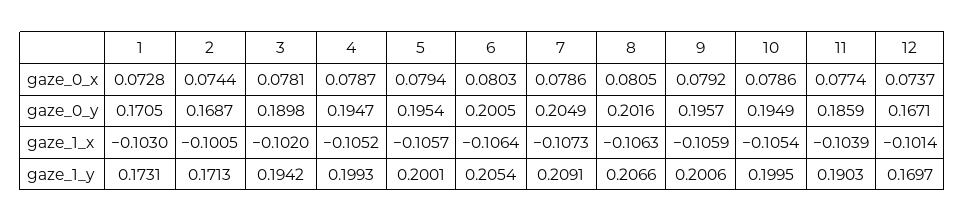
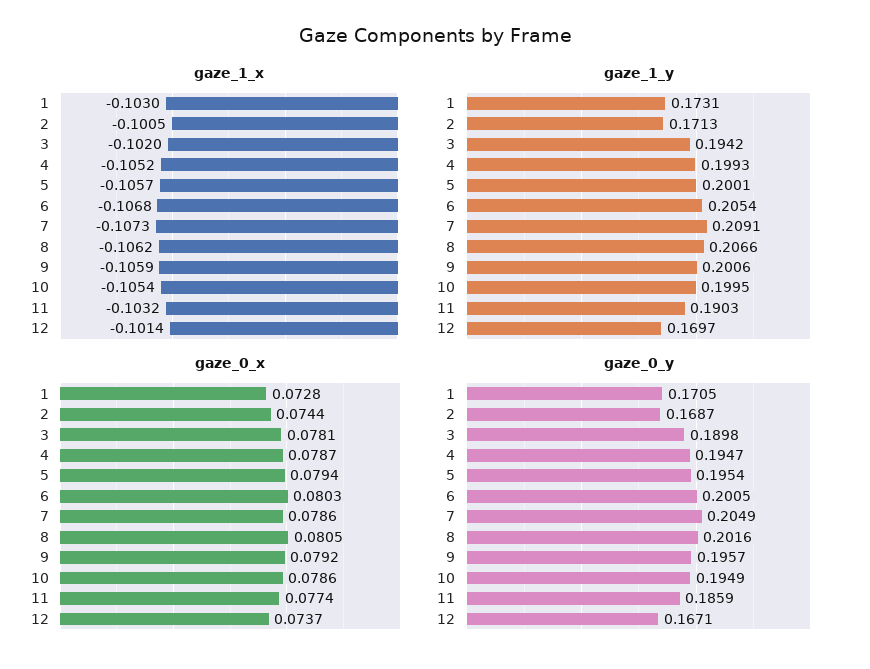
  {
    "gaze_0_x": {
      "1": 0.0728,
      "2": 0.0744,
      "3": 0.0781,
      "4": 0.0787,
      "5": 0.0794,
      "6": 0.0803,
      "7": 0.0786,
      "8": 0.0805,
      "9": 0.0792,
      "10": 0.0786,
      "11": 0.0774,
      "12": 0.0737
    },
    "gaze_0_y": {
      "1": 0.1705,
      "2": 0.1687,
      "3": 0.1898,
      "4": 0.1947,
      "5": 0.1954,
      "6": 0.2005,
      "7": 0.2049,
      "8": 0.2016,
      "9": 0.1957,
      "10": 0.1949,
      "11": 0.1859,
      "12": 0.1671
    },
    "gaze_1_x": {
      "1": -0.103,
      "2": -0.1005,
      "3": -0.102,
      "4": -0.1052,
      "5": -0.1057,
-     "6": -0.1064,
+     "6": -0.1068,
      "7": -0.1073,
-     "8": -0.1063,
+     "8": -0.1062,
      "9": -0.1059,
      "10": -0.1054,
-     "11": -0.1039,
+     "11": -0.1032,
      "12": -0.1014
    },
    "gaze_1_y": {
      "1": 0.1731,
      "2": 0.1713,
      "3": 0.1942,
      "4": 0.1993,
      "5": 0.2001,
      "6": 0.2054,
      "7": 0.2091,
      "8": 0.2066,
      "9": 0.2006,
      "10": 0.1995,
      "11": 0.1903,
      "12": 0.1697
    }
  }

